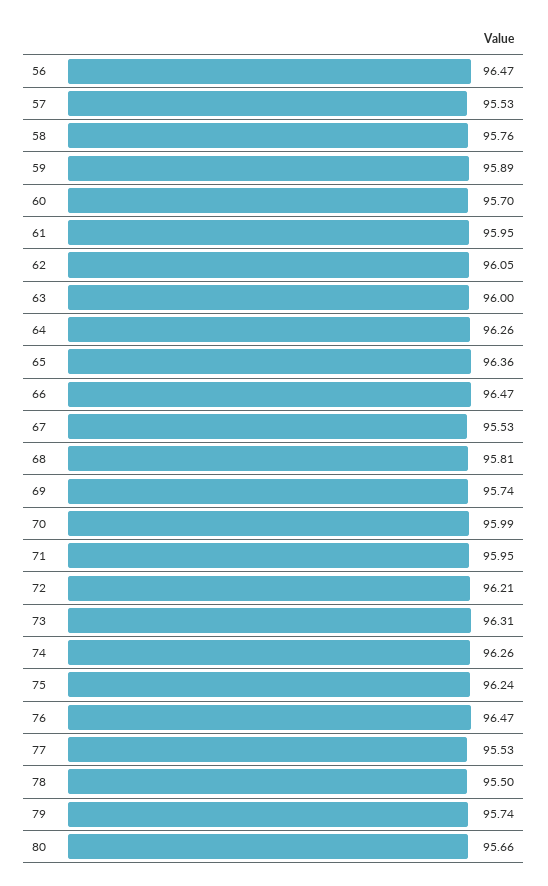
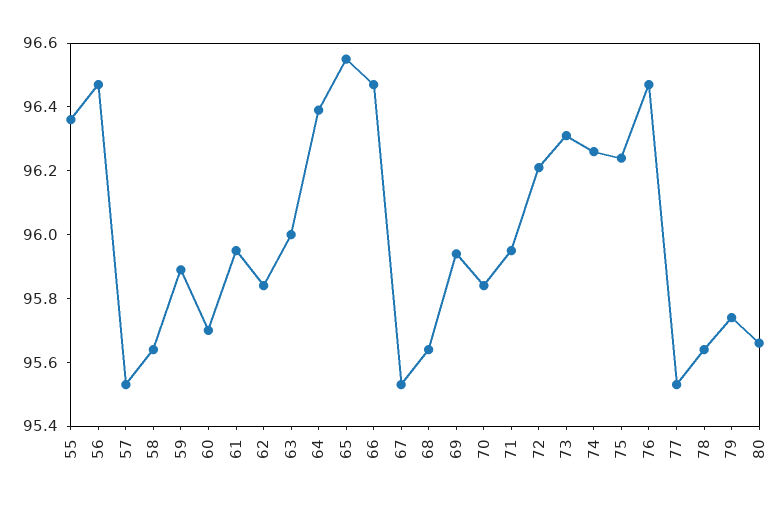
  {
    "56": 96.47,
    "57": 95.53,
-   "58": 95.76,
+   "58": 95.65,
    "59": 95.89,
    "60": 95.7,
    "61": 95.95,
-   "62": 96.05,
+   "62": 95.85,
    "63": 96,
-   "64": 96.26,
+   "64": 96.4,
-   "65": 96.36,
+   "65": 96.55,
    "66": 96.47,
    "67": 95.53,
-   "68": 95.81,
+   "68": 95.65,
-   "69": 95.74,
+   "69": 95.95,
-   "70": 95.99,
+   "70": 95.85,
    "71": 95.95,
    "72": 96.21,
    "73": 96.31,
    "74": 96.26,
    "75": 96.24,
    "76": 96.47,
    "77": 95.53,
-   "78": 95.5,
+   "78": 95.65,
    "79": 95.74,
-   "80": 95.66
+   "80": 95.66,
+   "55": 96.35
  }

